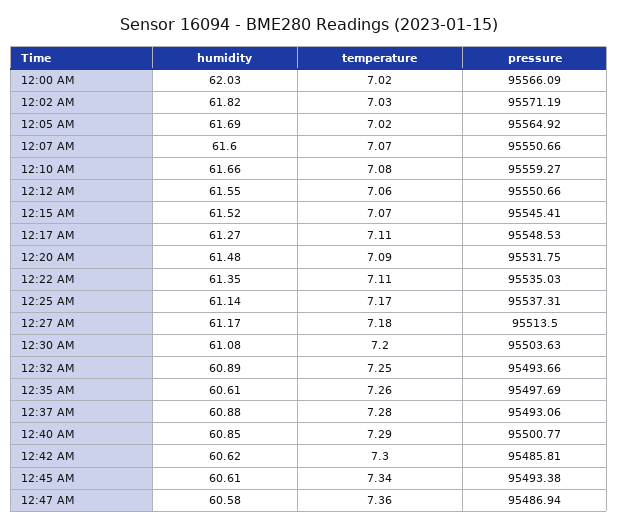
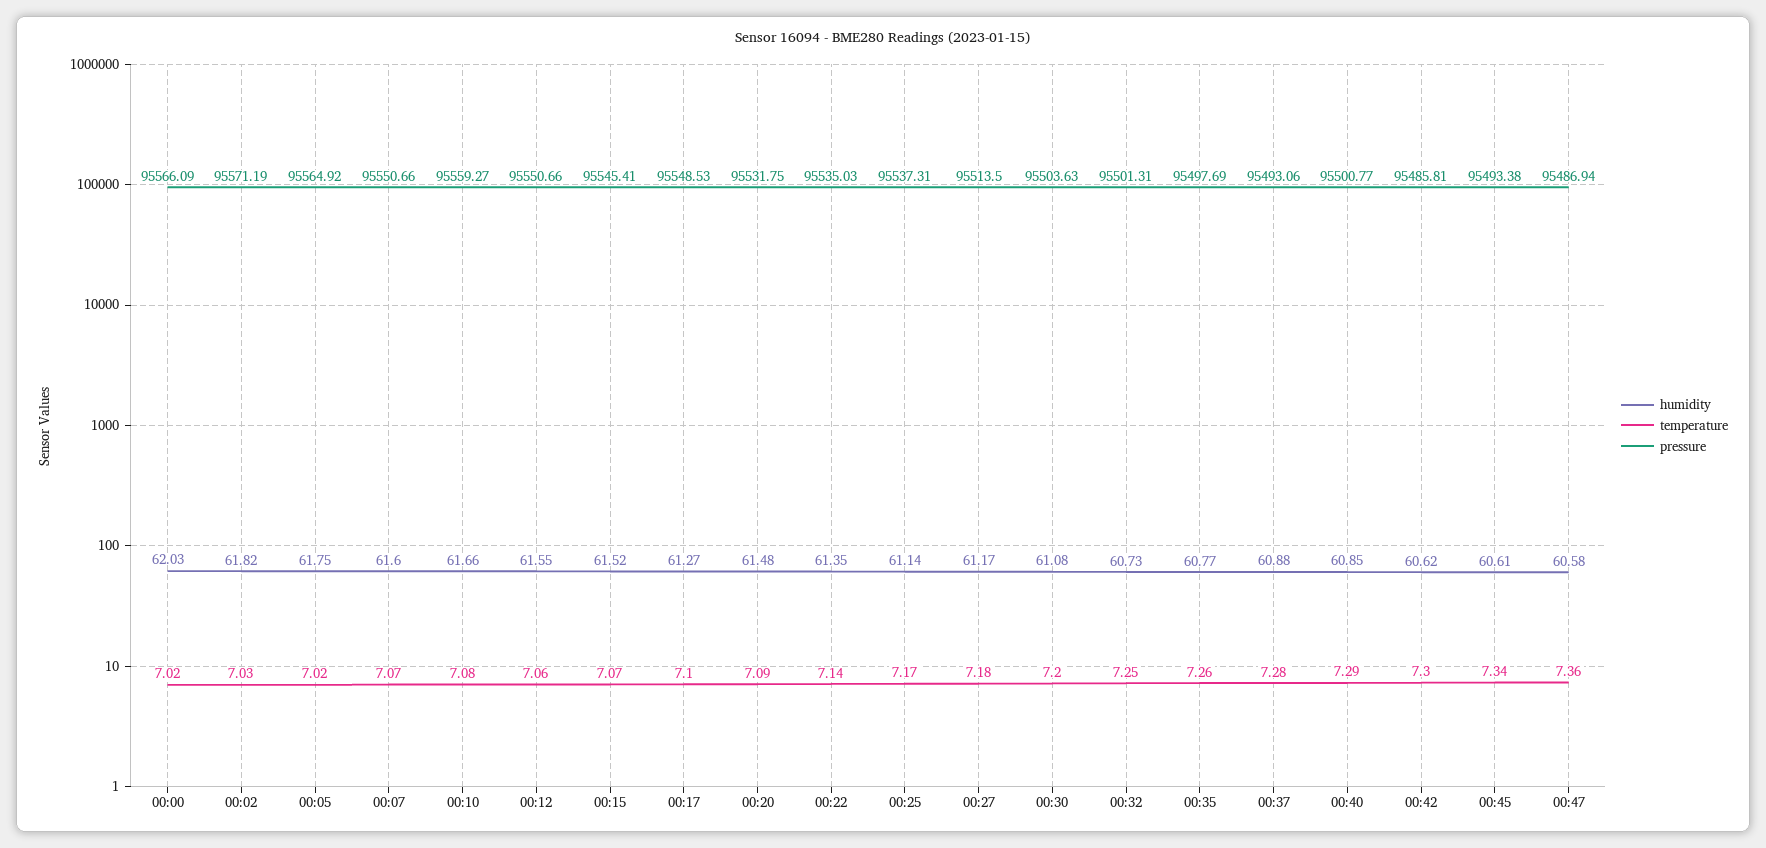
  {
    "humidity": {
      "12:00 AM": 62.03,
      "12:02 AM": 61.82,
-     "12:05 AM": 61.69,
+     "12:05 AM": 61.75,
      "12:07 AM": 61.6,
      "12:10 AM": 61.66,
      "12:12 AM": 61.55,
      "12:15 AM": 61.52,
      "12:17 AM": 61.27,
      "12:20 AM": 61.48,
      "12:22 AM": 61.35,
      "12:25 AM": 61.14,
      "12:27 AM": 61.17,
      "12:30 AM": 61.08,
-     "12:32 AM": 60.89,
+     "12:32 AM": 60.73,
-     "12:35 AM": 60.61,
+     "12:35 AM": 60.77,
      "12:37 AM": 60.88,
      "12:40 AM": 60.85,
      "12:42 AM": 60.62,
      "12:45 AM": 60.61,
      "12:47 AM": 60.58
    },
    "temperature": {
      "12:00 AM": 7.02,
      "12:02 AM": 7.03,
      "12:05 AM": 7.02,
      "12:07 AM": 7.07,
      "12:10 AM": 7.08,
      "12:12 AM": 7.06,
      "12:15 AM": 7.07,
-     "12:17 AM": 7.11,
+     "12:17 AM": 7.1,
      "12:20 AM": 7.09,
-     "12:22 AM": 7.11,
+     "12:22 AM": 7.14,
      "12:25 AM": 7.17,
      "12:27 AM": 7.18,
      "12:30 AM": 7.2,
      "12:32 AM": 7.25,
      "12:35 AM": 7.26,
      "12:37 AM": 7.28,
      "12:40 AM": 7.29,
      "12:42 AM": 7.3,
      "12:45 AM": 7.34,
      "12:47 AM": 7.36
    },
    "pressure": {
      "12:00 AM": 95566.09,
      "12:02 AM": 95571.19,
      "12:05 AM": 95564.92,
      "12:07 AM": 95550.66,
      "12:10 AM": 95559.27,
      "12:12 AM": 95550.66,
      "12:15 AM": 95545.41,
      "12:17 AM": 95548.53,
      "12:20 AM": 95531.75,
      "12:22 AM": 95535.03,
      "12:25 AM": 95537.31,
      "12:27 AM": 95513.5,
      "12:30 AM": 95503.63,
-     "12:32 AM": 95493.66,
+     "12:32 AM": 95501.31,
      "12:35 AM": 95497.69,
      "12:37 AM": 95493.06,
      "12:40 AM": 95500.77,
      "12:42 AM": 95485.81,
      "12:45 AM": 95493.38,
      "12:47 AM": 95486.94
    }
  }

